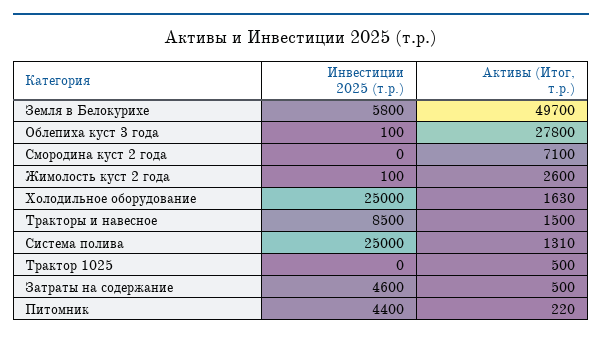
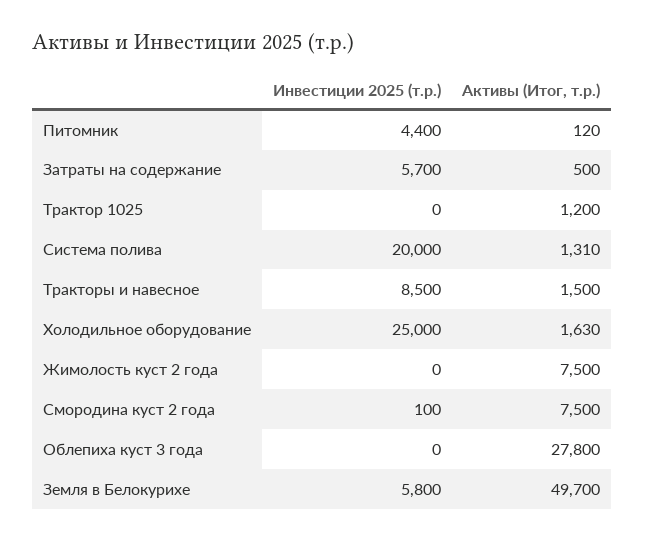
  {
    "Инвестиции 2025 (т.р.)": {
      "Земля в Белокурихе": 5800,
-     "Облепиха куст 3 года": 100,
+     "Облепиха куст 3 года": 0,
-     "Смородина куст 2 года": 0,
+     "Смородина куст 2 года": 100,
-     "Жимолость куст 2 года": 100,
+     "Жимолость куст 2 года": 0,
      "Холодильное оборудование": 25000,
      "Тракторы и навесное": 8500,
-     "Система полива": 25000,
+     "Система полива": 20000,
      "Трактор 1025": 0,
-     "Затраты на содержание": 4600,
+     "Затраты на содержание": 5700,
      "Питомник": 4400
    },
    "Активы (Итог, т.р.)": {
      "Земля в Белокурихе": 49700,
      "Облепиха куст 3 года": 27800,
-     "Смородина куст 2 года": 7100,
+     "Смородина куст 2 года": 7500,
-     "Жимолость куст 2 года": 2600,
+     "Жимолость куст 2 года": 7500,
      "Холодильное оборудование": 1630,
      "Тракторы и навесное": 1500,
      "Система полива": 1310,
-     "Трактор 1025": 500,
+     "Трактор 1025": 1200,
      "Затраты на содержание": 500,
-     "Питомник": 220
+     "Питомник": 120
    }
  }

